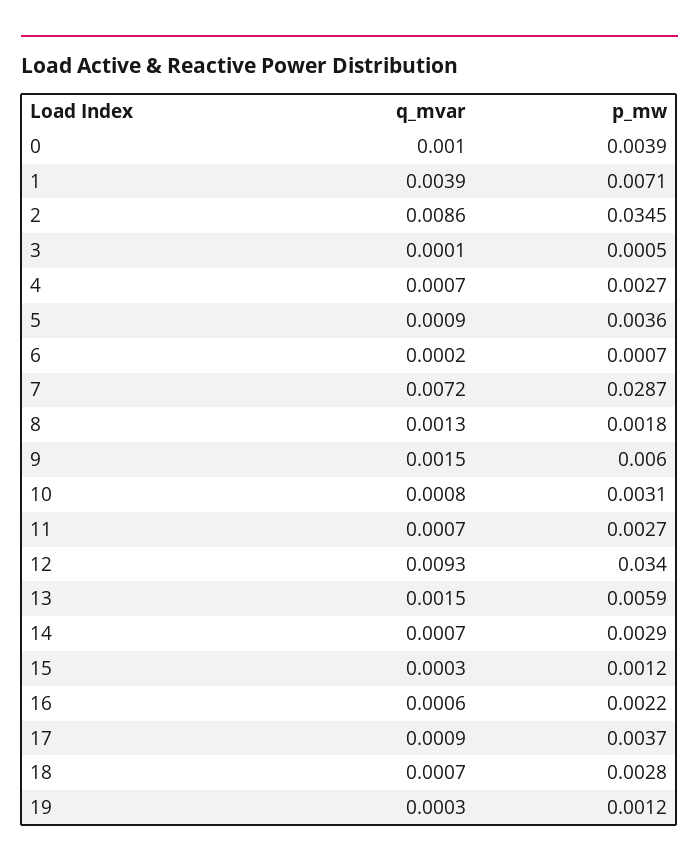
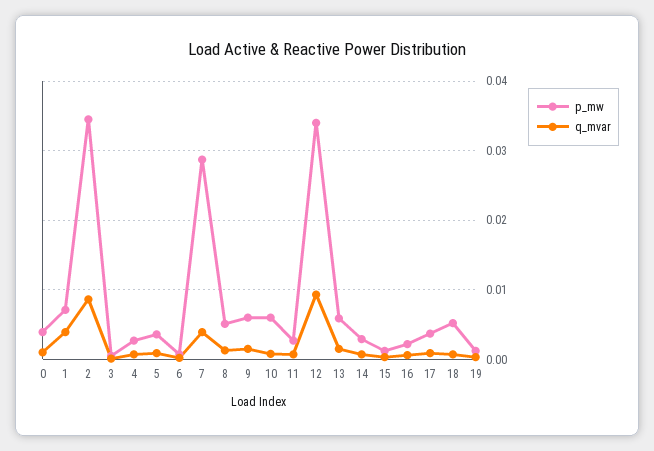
  {
    "q_mvar": {
      "0": 0.001,
      "1": 0.0039,
      "2": 0.0086,
      "3": 0.0001,
      "4": 0.0007,
      "5": 0.0009,
      "6": 0.0002,
-     "7": 0.0072,
+     "7": 0.004,
      "8": 0.0013,
      "9": 0.0015,
      "10": 0.0008,
      "11": 0.0007,
      "12": 0.0093,
      "13": 0.0015,
      "14": 0.0007,
      "15": 0.0003,
      "16": 0.0006,
      "17": 0.0009,
      "18": 0.0007,
      "19": 0.0003
    },
    "p_mw": {
      "0": 0.0039,
      "1": 0.0071,
      "2": 0.0345,
      "3": 0.0005,
      "4": 0.0027,
      "5": 0.0036,
      "6": 0.0007,
      "7": 0.0287,
-     "8": 0.0018,
+     "8": 0.005,
      "9": 0.006,
-     "10": 0.0031,
+     "10": 0.006,
      "11": 0.0027,
      "12": 0.034,
      "13": 0.0059,
      "14": 0.0029,
      "15": 0.0012,
      "16": 0.0022,
      "17": 0.0037,
-     "18": 0.0028,
+     "18": 0.005,
      "19": 0.0012
    }
  }

